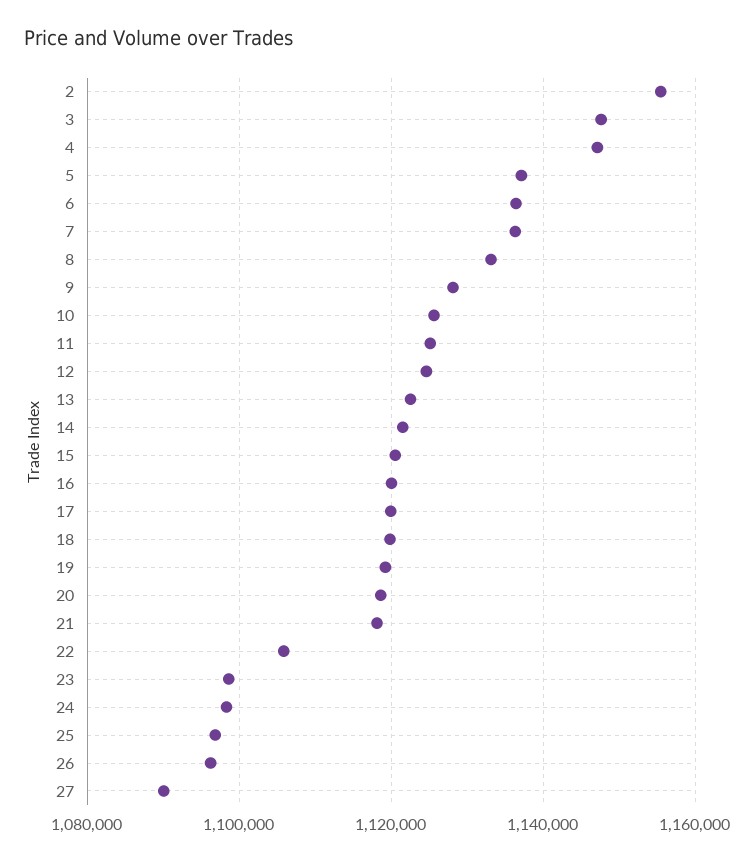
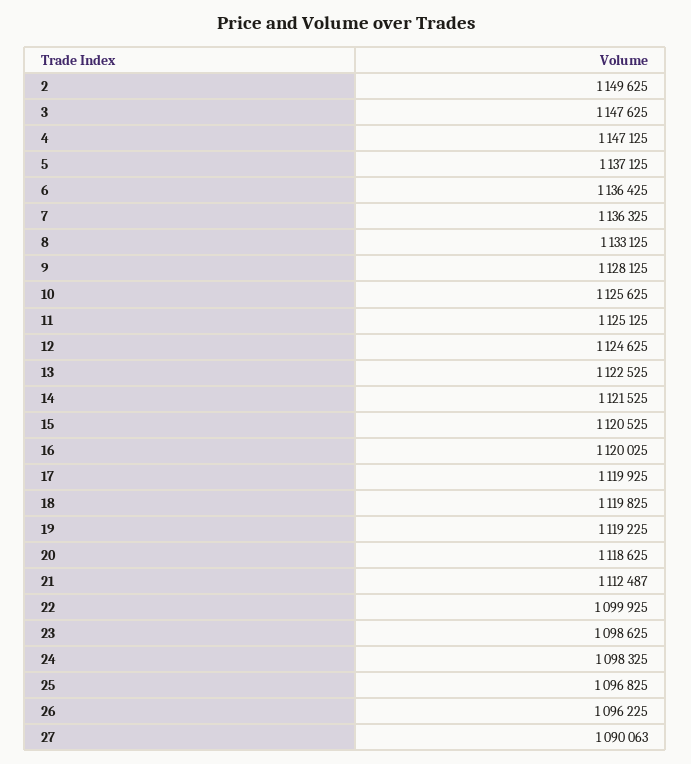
  {
-   "2": 1156000,
+   "2": 1149625,
    "3": 1147625,
    "4": 1147125,
    "5": 1137125,
    "6": 1136425,
    "7": 1136325,
    "8": 1133125,
    "9": 1128125,
    "10": 1125625,
    "11": 1125125,
    "12": 1124625,
    "13": 1122525,
    "14": 1121525,
    "15": 1120525,
    "16": 1120025,
    "17": 1119925,
    "18": 1119825,
    "19": 1119225,
    "20": 1118625,
-   "21": 1118000,
+   "21": 1112487,
-   "22": 1106000,
+   "22": 1099925,
    "23": 1098625,
    "24": 1098325,
    "25": 1096825,
    "26": 1096225,
    "27": 1090063
  }

